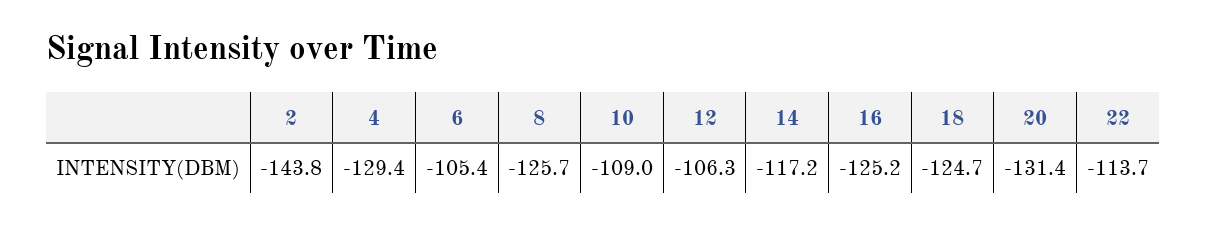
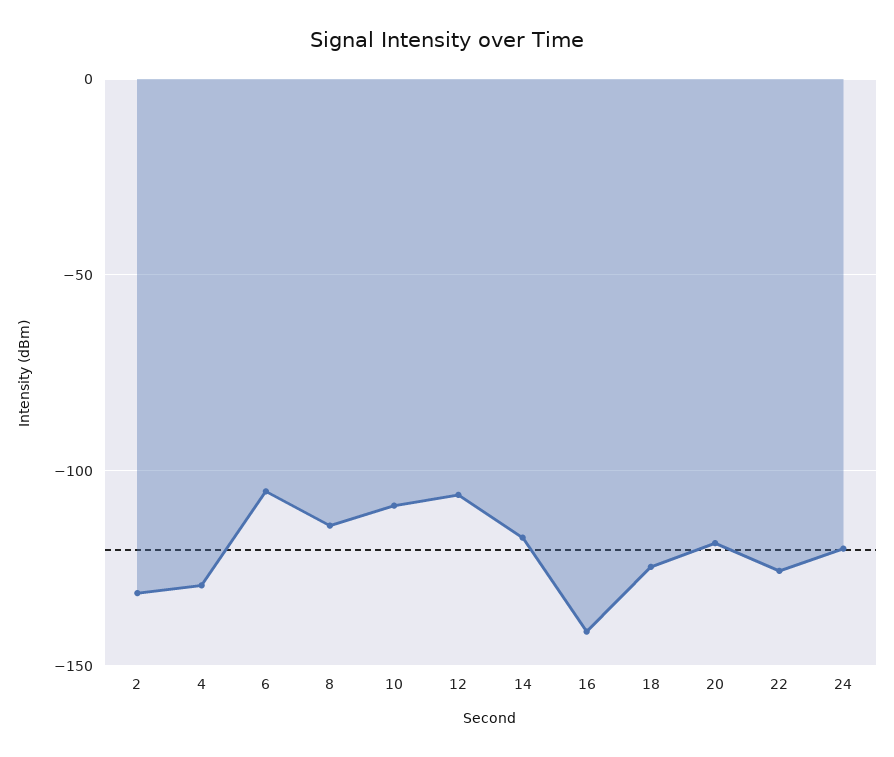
  {
-   "2": -143.8,
+   "2": -130,
    "4": -129.4,
    "6": -105.4,
-   "8": -125.7,
+   "8": -115,
    "10": -109,
    "12": -106.3,
    "14": -117.2,
-   "16": -125.2,
+   "16": -140,
    "18": -124.7,
-   "20": -131.4,
+   "20": -120,
-   "22": -113.7
+   "22": -125,
+   "24": -120
  }

